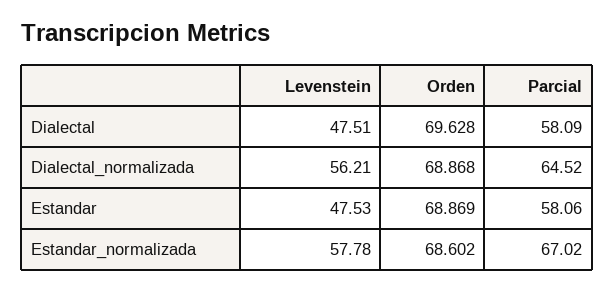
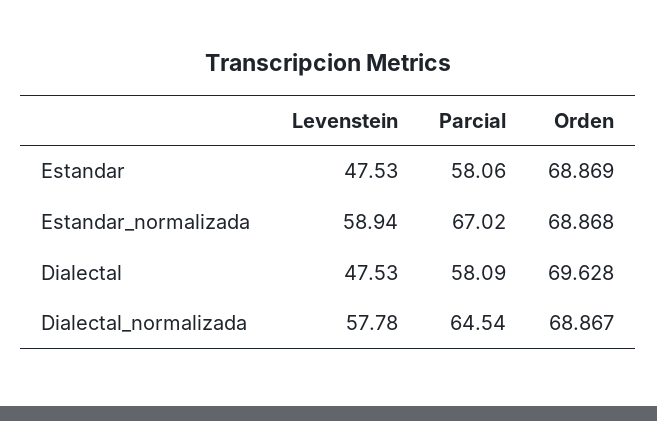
  {
    "Levenstein": {
-     "Dialectal": 47.51,
+     "Dialectal": 47.53,
-     "Dialectal_normalizada": 56.21,
+     "Dialectal_normalizada": 57.78,
      "Estandar": 47.53,
-     "Estandar_normalizada": 57.78
+     "Estandar_normalizada": 58.94
    },
    "Orden": {
      "Dialectal": 69.628,
-     "Dialectal_normalizada": 68.868,
+     "Dialectal_normalizada": 68.867,
      "Estandar": 68.869,
-     "Estandar_normalizada": 68.602
+     "Estandar_normalizada": 68.868
    },
    "Parcial": {
      "Dialectal": 58.09,
-     "Dialectal_normalizada": 64.52,
+     "Dialectal_normalizada": 64.54,
      "Estandar": 58.06,
      "Estandar_normalizada": 67.02
    }
  }

